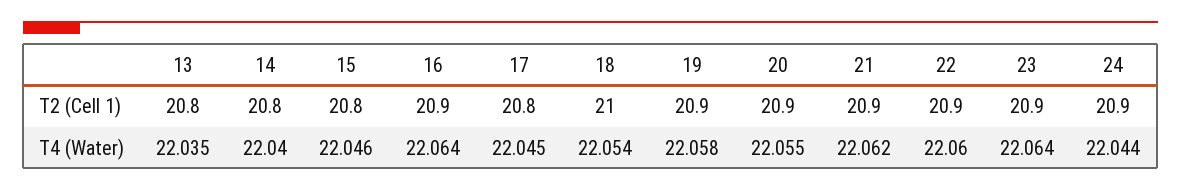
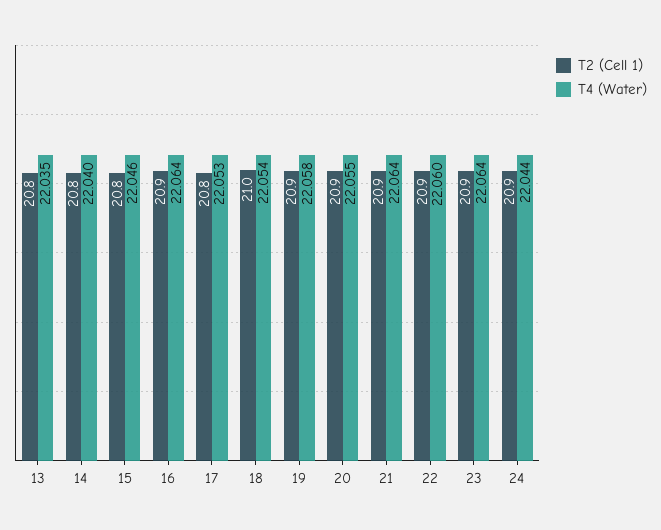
  {
    "T2 (Cell 1)": {
      "13": 20.8,
      "14": 20.8,
      "15": 20.8,
      "16": 20.9,
      "17": 20.8,
      "18": 21,
      "19": 20.9,
      "20": 20.9,
      "21": 20.9,
      "22": 20.9,
      "23": 20.9,
      "24": 20.9
    },
    "T4 (Water)": {
      "13": 22.035,
      "14": 22.04,
      "15": 22.046,
      "16": 22.064,
-     "17": 22.045,
+     "17": 22.053,
      "18": 22.054,
      "19": 22.058,
      "20": 22.055,
-     "21": 22.062,
+     "21": 22.064,
      "22": 22.06,
      "23": 22.064,
      "24": 22.044
    }
  }

